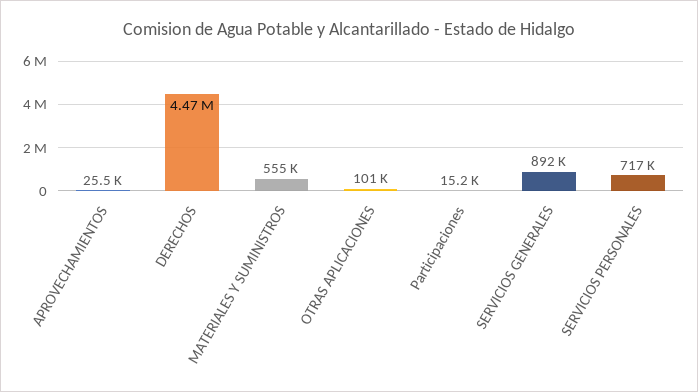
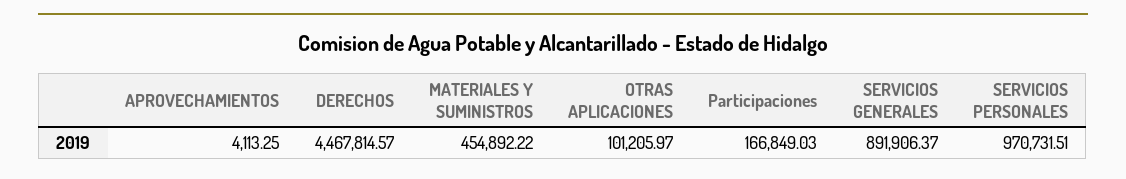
  {
-   "APROVECHAMIENTOS": 25500,
+   "APROVECHAMIENTOS": 4113.25,
    "DERECHOS": 4467814.57,
-   "MATERIALES Y SUMINISTROS": 555000,
+   "MATERIALES Y SUMINISTROS": 454892.22,
    "OTRAS APLICACIONES": 101205.97,
-   "Participaciones": 15200,
+   "Participaciones": 166849.03,
    "SERVICIOS GENERALES": 891906.37,
-   "SERVICIOS PERSONALES": 717000
+   "SERVICIOS PERSONALES": 970731.51
  }

